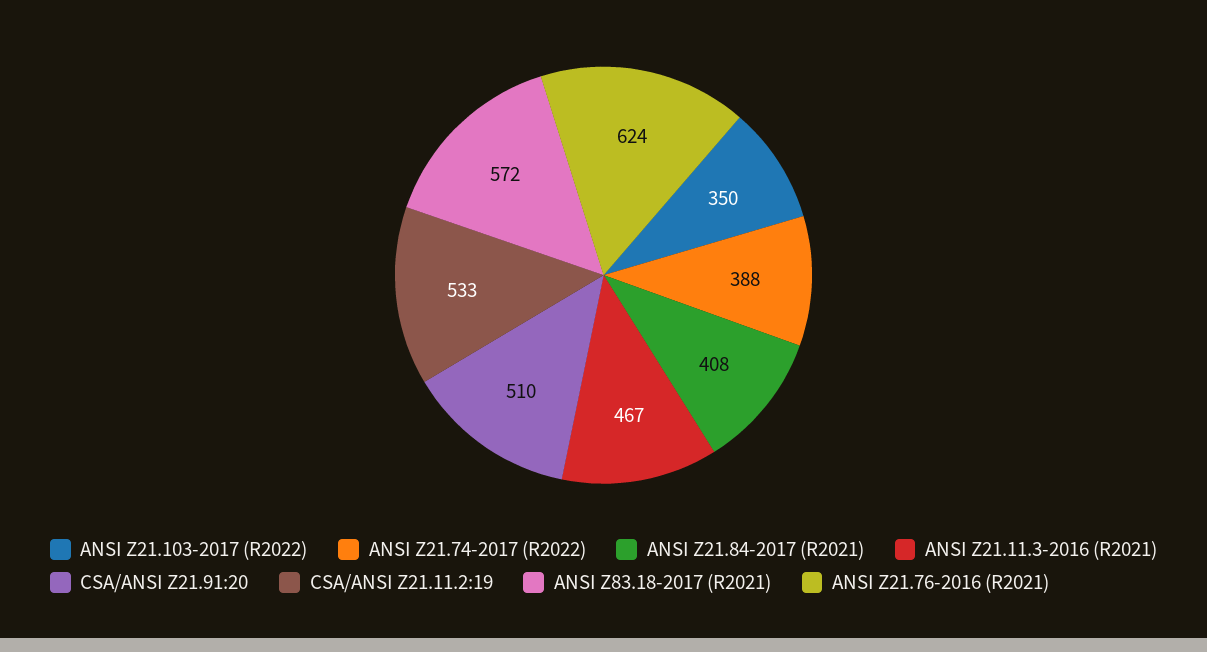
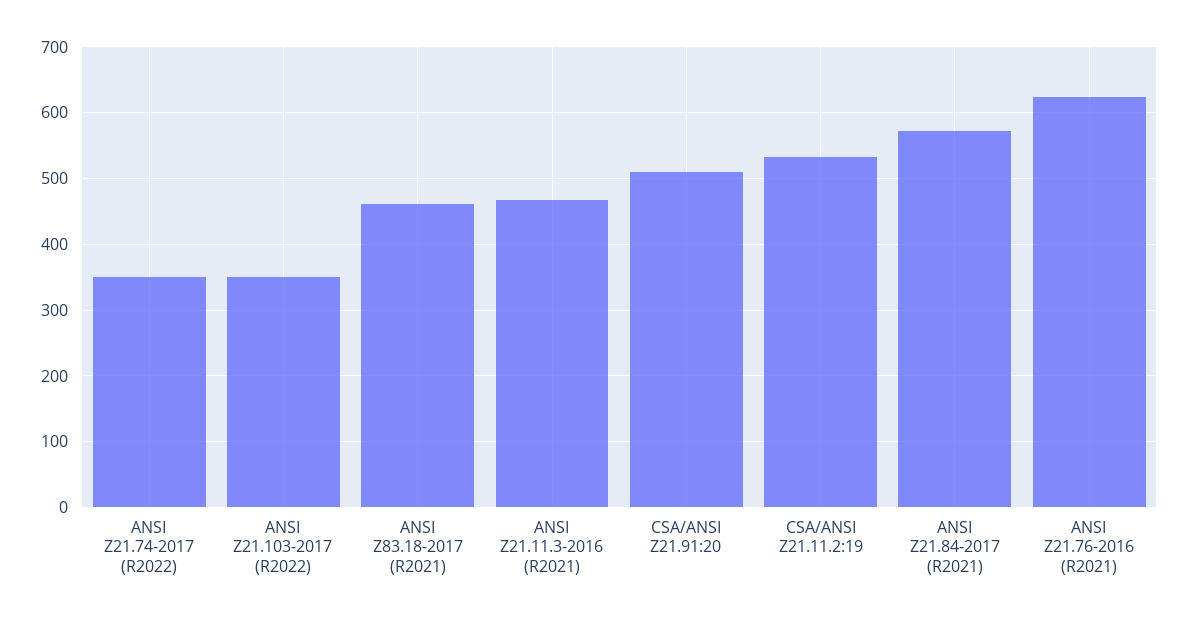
  {
    "ANSI Z21.103-2017 (R2022)": 350,
-   "ANSI Z21.74-2017 (R2022)": 388,
+   "ANSI Z21.74-2017 (R2022)": 350,
-   "ANSI Z21.84-2017 (R2021)": 408,
+   "ANSI Z21.84-2017 (R2021)": 570,
    "ANSI Z21.11.3-2016 (R2021)": 467,
    "CSA/ANSI Z21.91:20": 510,
    "CSA/ANSI Z21.11.2:19": 533,
-   "ANSI Z83.18-2017 (R2021)": 572,
+   "ANSI Z83.18-2017 (R2021)": 460,
    "ANSI Z21.76-2016 (R2021)": 624
  }

